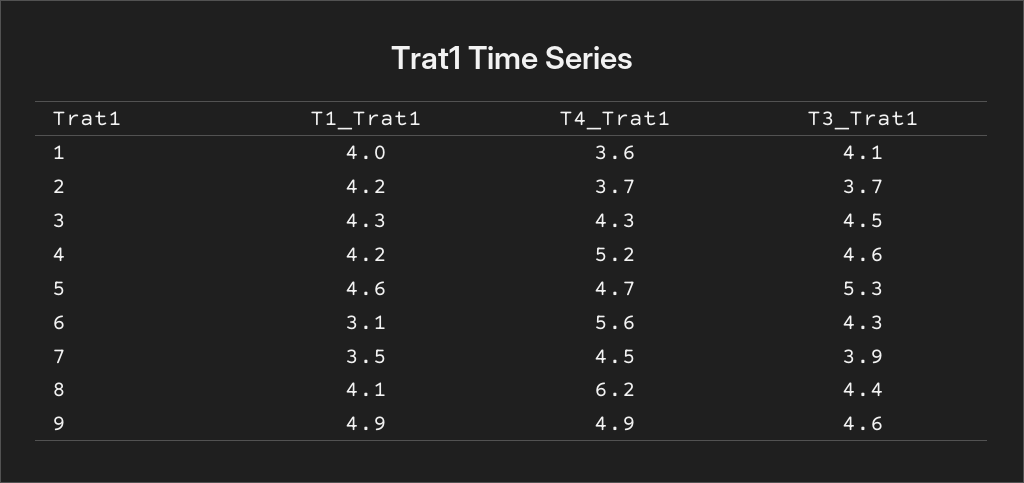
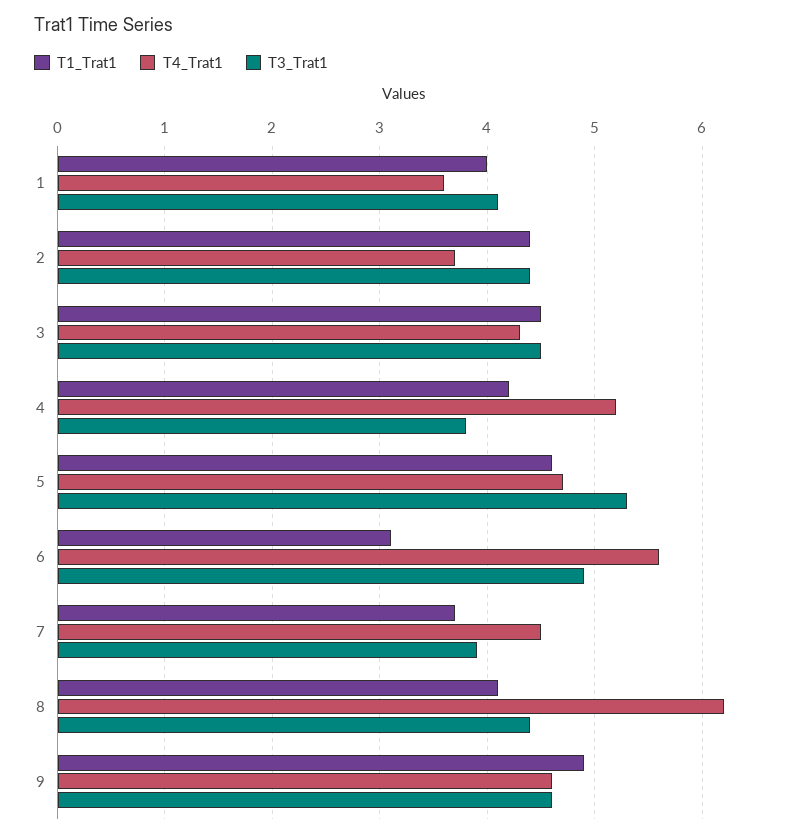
  {
    "T1_Trat1": {
      "1": 4,
-     "2": 4.2,
+     "2": 4.4,
-     "3": 4.3,
+     "3": 4.5,
      "4": 4.2,
      "5": 4.6,
      "6": 3.1,
-     "7": 3.5,
+     "7": 3.7,
      "8": 4.1,
      "9": 4.9
    },
    "T4_Trat1": {
      "1": 3.6,
      "2": 3.7,
      "3": 4.3,
      "4": 5.2,
      "5": 4.7,
      "6": 5.6,
      "7": 4.5,
      "8": 6.2,
-     "9": 4.9
+     "9": 4.6
    },
    "T3_Trat1": {
      "1": 4.1,
-     "2": 3.7,
+     "2": 4.4,
      "3": 4.5,
-     "4": 4.6,
+     "4": 3.8,
      "5": 5.3,
-     "6": 4.3,
+     "6": 4.9,
      "7": 3.9,
      "8": 4.4,
      "9": 4.6
    }
  }

